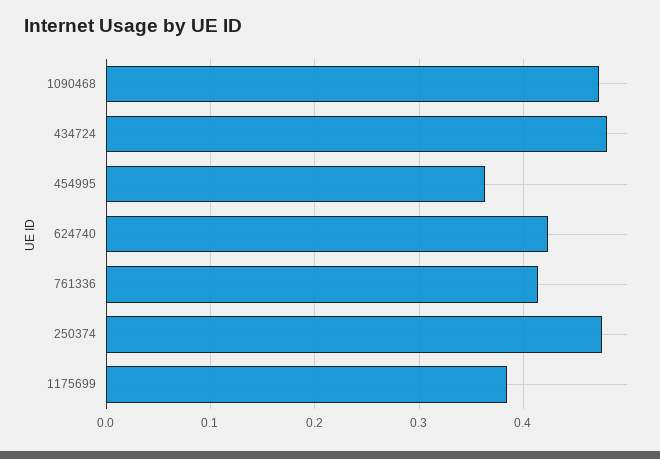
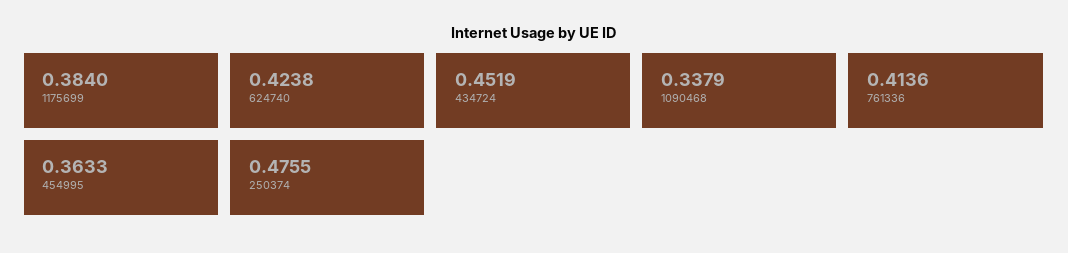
  {
-   "1090468": 0.47,
+   "1090468": 0.3379,
-   "434724": 0.48,
+   "434724": 0.4519,
    "454995": 0.3633,
    "624740": 0.4238,
    "761336": 0.4136,
    "250374": 0.4755,
    "1175699": 0.384
  }

